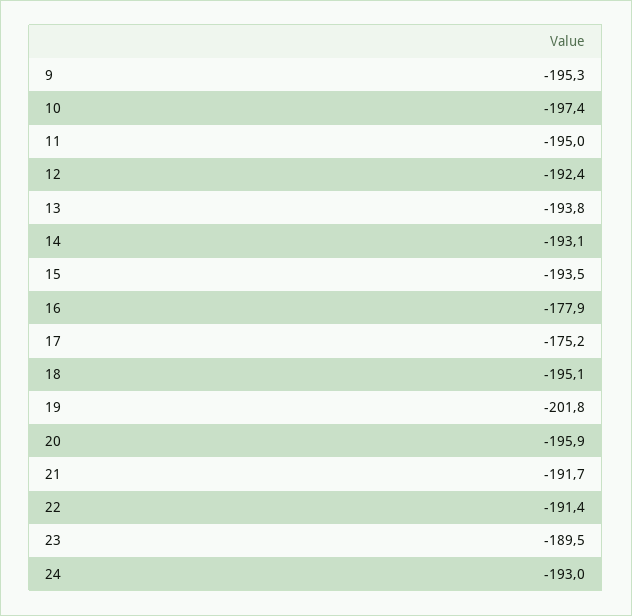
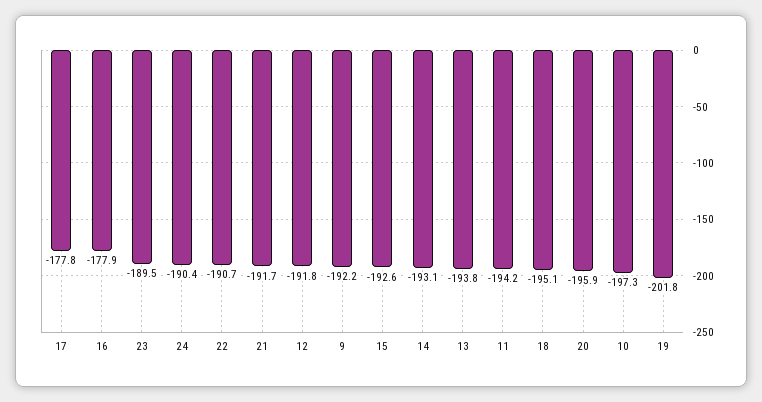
  {
-   "9": -195.3,
+   "9": -192.2,
-   "10": -197.4,
+   "10": -197.3,
-   "11": -195,
+   "11": -194.2,
-   "12": -192.4,
+   "12": -191.8,
    "13": -193.8,
    "14": -193.1,
-   "15": -193.5,
+   "15": -192.6,
    "16": -177.9,
-   "17": -175.2,
+   "17": -177.8,
    "18": -195.1,
    "19": -201.8,
    "20": -195.9,
    "21": -191.7,
-   "22": -191.4,
+   "22": -190.7,
    "23": -189.5,
-   "24": -193
+   "24": -190.4
  }

